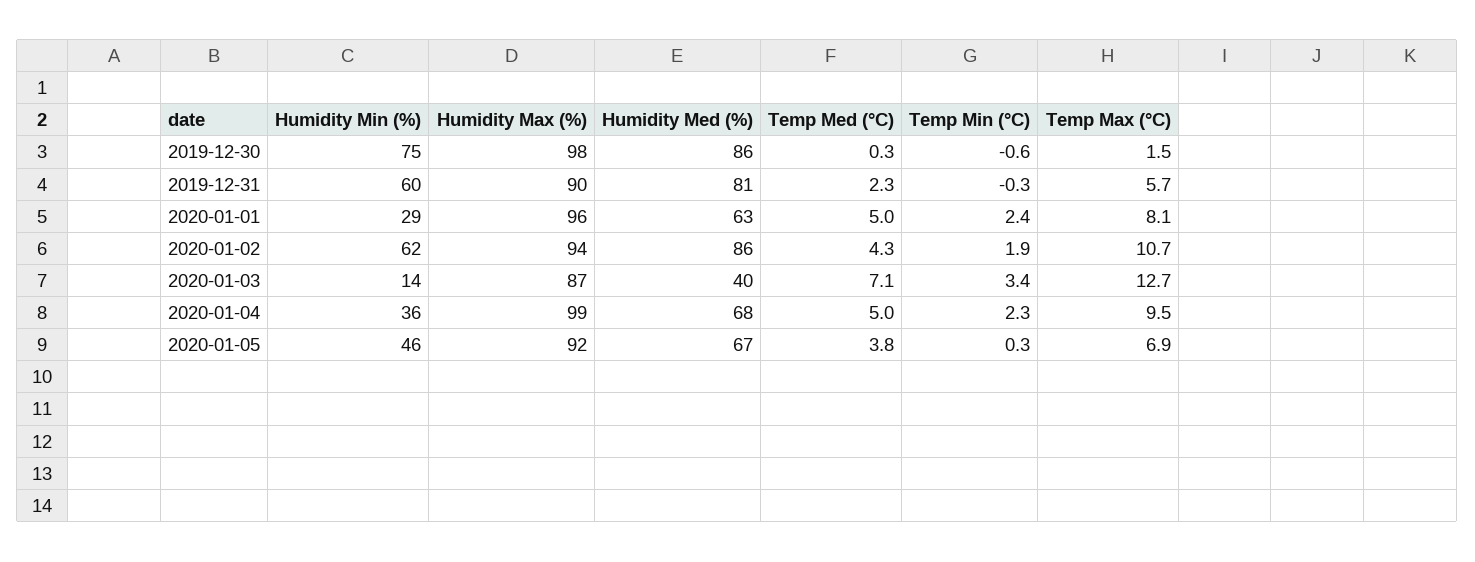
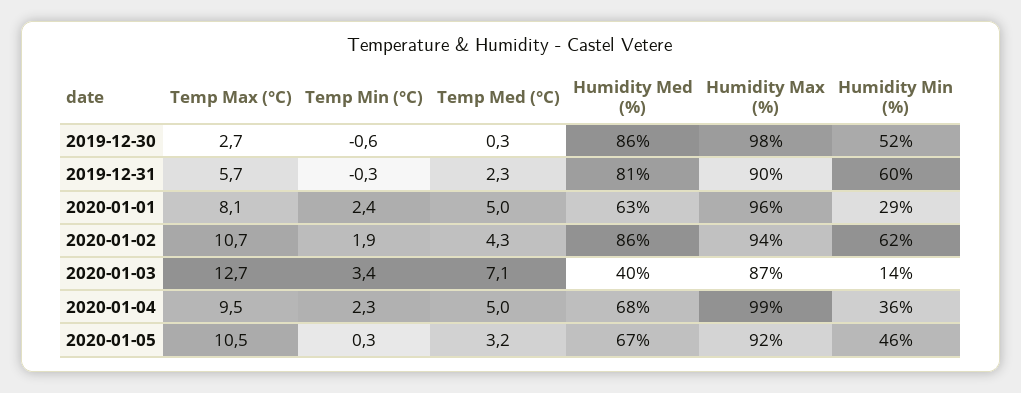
  {
    "Humidity Min (%)": {
-     "2019-12-30": 75,
+     "2019-12-30": 52,
      "2019-12-31": 60,
      "2020-01-01": 29,
      "2020-01-02": 62,
      "2020-01-03": 14,
      "2020-01-04": 36,
      "2020-01-05": 46
    },
    "Humidity Max (%)": {
      "2019-12-30": 98,
      "2019-12-31": 90,
      "2020-01-01": 96,
      "2020-01-02": 94,
      "2020-01-03": 87,
      "2020-01-04": 99,
      "2020-01-05": 92
    },
    "Humidity Med (%)": {
      "2019-12-30": 86,
      "2019-12-31": 81,
      "2020-01-01": 63,
      "2020-01-02": 86,
      "2020-01-03": 40,
      "2020-01-04": 68,
      "2020-01-05": 67
    },
    "Temp Med (°C)": {
      "2019-12-30": 0.3,
      "2019-12-31": 2.3,
      "2020-01-01": 5,
      "2020-01-02": 4.3,
      "2020-01-03": 7.1,
      "2020-01-04": 5,
-     "2020-01-05": 3.8
+     "2020-01-05": 3.2
    },
    "Temp Min (°C)": {
      "2019-12-30": -0.6,
      "2019-12-31": -0.3,
      "2020-01-01": 2.4,
      "2020-01-02": 1.9,
      "2020-01-03": 3.4,
      "2020-01-04": 2.3,
      "2020-01-05": 0.3
    },
    "Temp Max (°C)": {
-     "2019-12-30": 1.5,
+     "2019-12-30": 2.7,
      "2019-12-31": 5.7,
      "2020-01-01": 8.1,
      "2020-01-02": 10.7,
      "2020-01-03": 12.7,
      "2020-01-04": 9.5,
-     "2020-01-05": 6.9
+     "2020-01-05": 10.5
    }
  }

